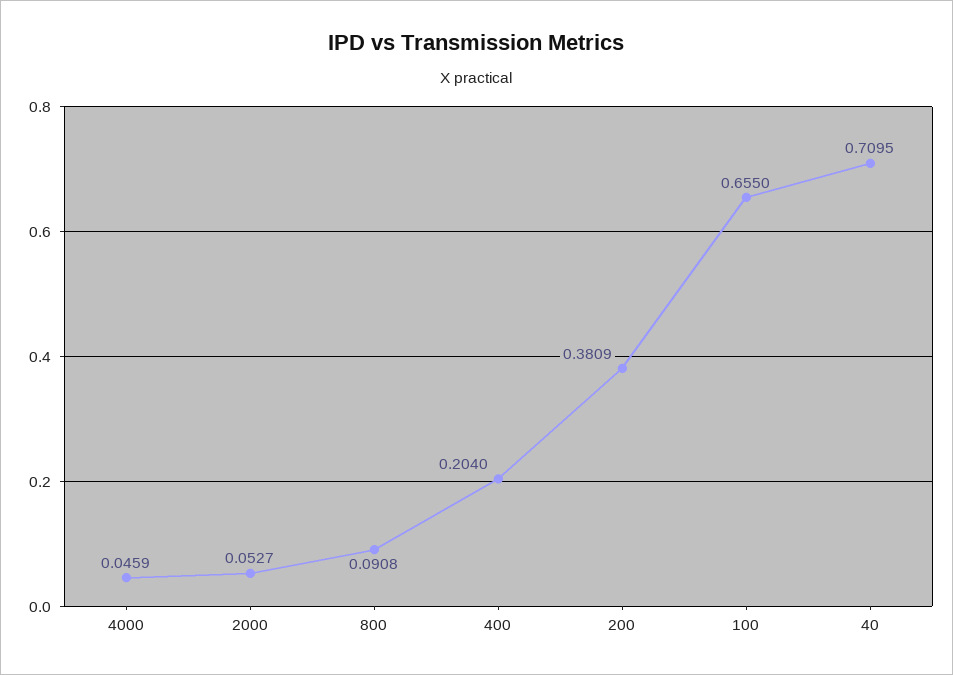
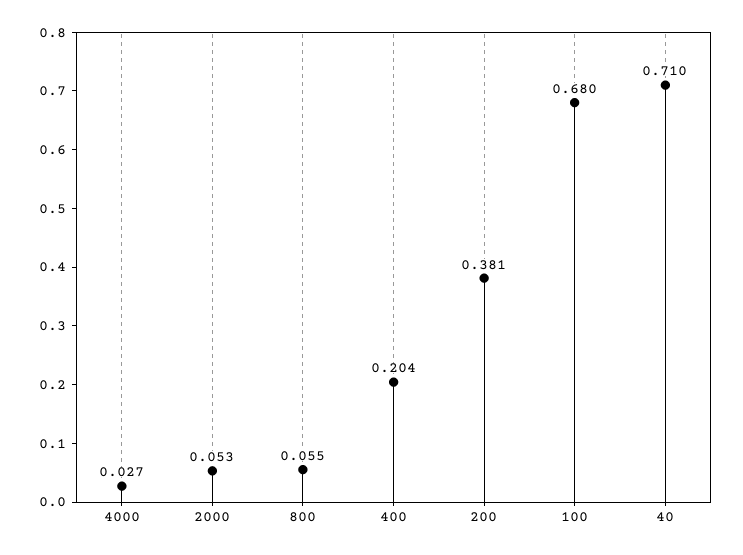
  {
-   "4000": 0.0459,
+   "4000": 0.027,
    "2000": 0.0527,
-   "800": 0.0908,
+   "800": 0.055,
    "400": 0.204,
    "200": 0.3809,
-   "100": 0.655,
+   "100": 0.68,
    "40": 0.7095
  }

